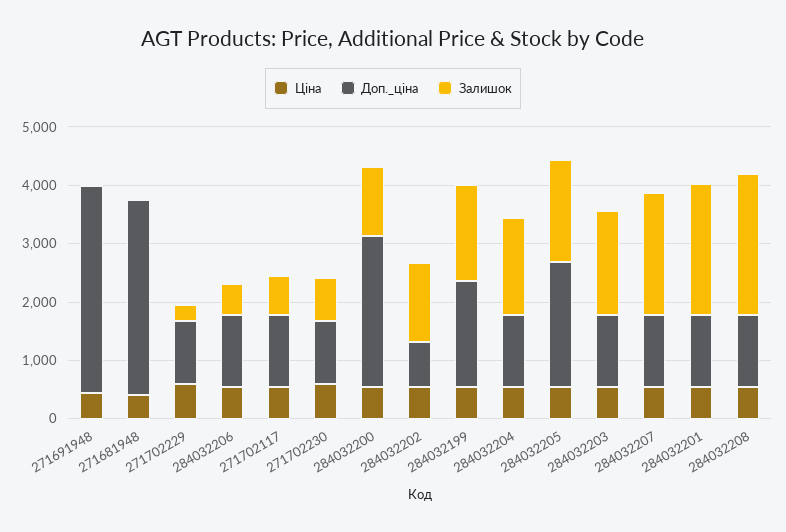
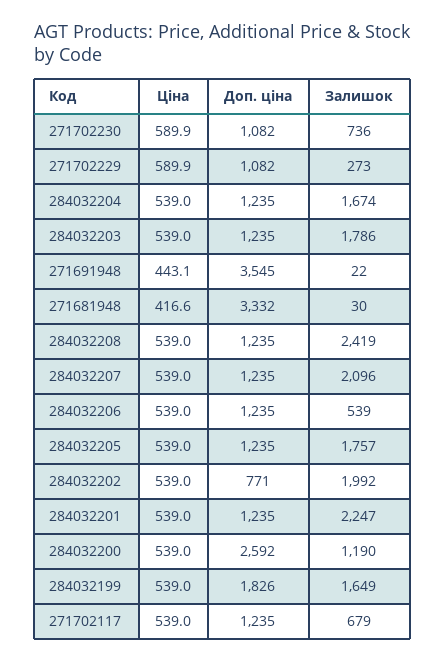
  {
    "Ціна": {
      "271691948": 443.1,
      "271681948": 416.6,
      "271702229": 589.9,
      "284032206": 539,
      "271702117": 539,
      "271702230": 589.9,
      "284032200": 539,
      "284032202": 539,
      "284032199": 539,
      "284032204": 539,
      "284032205": 539,
      "284032203": 539,
      "284032207": 539,
      "284032201": 539,
      "284032208": 539
    },
    "Доп._ціна": {
      "271691948": 3545,
      "271681948": 3332,
      "271702229": 1082,
      "284032206": 1235,
      "271702117": 1235,
      "271702230": 1082,
      "284032200": 2592,
      "284032202": 771,
      "284032199": 1826,
      "284032204": 1235,
-     "284032205": 2200,
+     "284032205": 1235,
      "284032203": 1235,
      "284032207": 1235,
      "284032201": 1235,
      "284032208": 1235
    },
    "Залишок": {
      "271691948": 22,
      "271681948": 30,
      "271702229": 273,
      "284032206": 539,
      "271702117": 679,
      "271702230": 736,
      "284032200": 1190,
-     "284032202": 1400,
+     "284032202": 1992,
      "284032199": 1649,
      "284032204": 1674,
      "284032205": 1757,
      "284032203": 1786,
      "284032207": 2096,
      "284032201": 2247,
      "284032208": 2419
    }
  }

